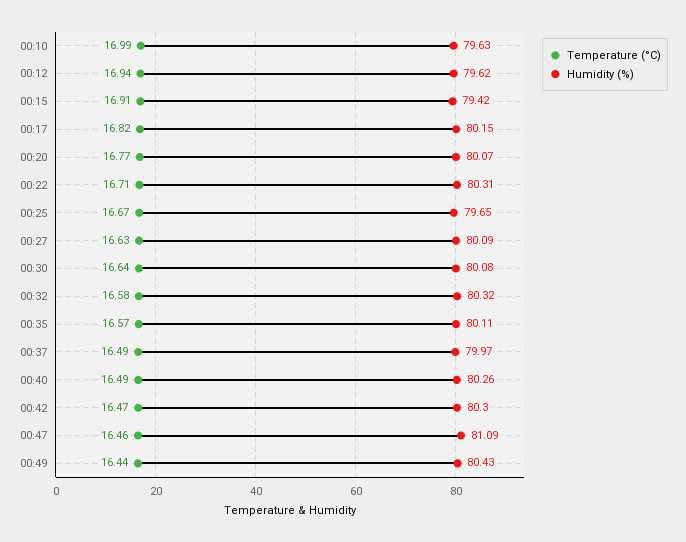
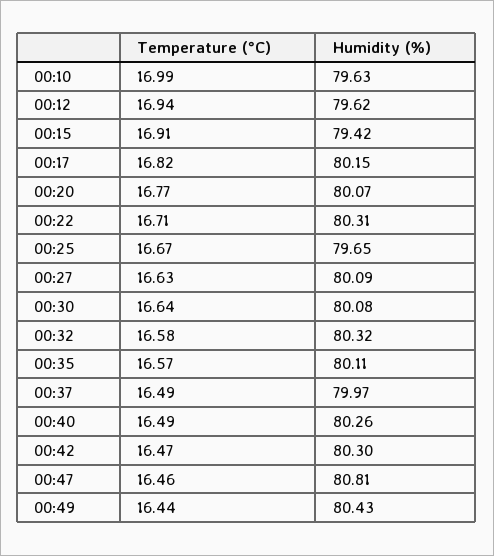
  {
    "Temperature (°C)": {
      "00:10": 16.99,
      "00:12": 16.94,
      "00:15": 16.91,
      "00:17": 16.82,
      "00:20": 16.77,
      "00:22": 16.71,
      "00:25": 16.67,
      "00:27": 16.63,
      "00:30": 16.64,
      "00:32": 16.58,
      "00:35": 16.57,
      "00:37": 16.49,
      "00:40": 16.49,
      "00:42": 16.47,
      "00:47": 16.46,
      "00:49": 16.44
    },
    "Humidity (%)": {
      "00:10": 79.63,
      "00:12": 79.62,
      "00:15": 79.42,
      "00:17": 80.15,
      "00:20": 80.07,
      "00:22": 80.31,
      "00:25": 79.65,
      "00:27": 80.09,
      "00:30": 80.08,
      "00:32": 80.32,
      "00:35": 80.11,
      "00:37": 79.97,
      "00:40": 80.26,
      "00:42": 80.3,
-     "00:47": 81.09,
+     "00:47": 80.81,
      "00:49": 80.43
    }
  }

